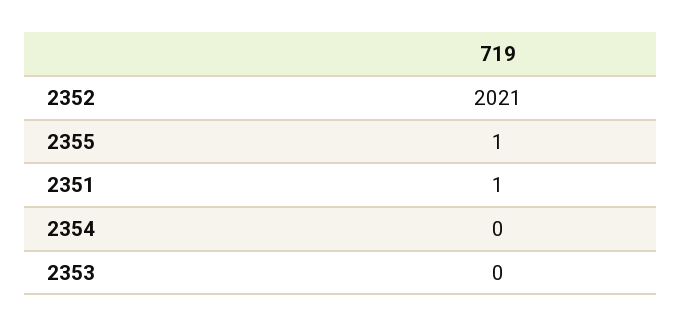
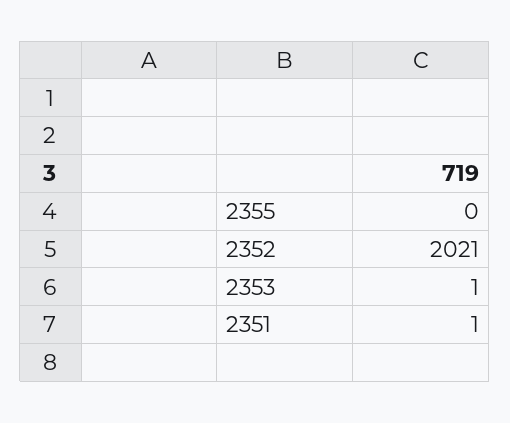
  {
    "2352": 2021,
-   "2355": 1,
+   "2355": 0,
    "2351": 1,
-   "2354": 0,
-   "2353": 0
+   "2353": 1
  }

